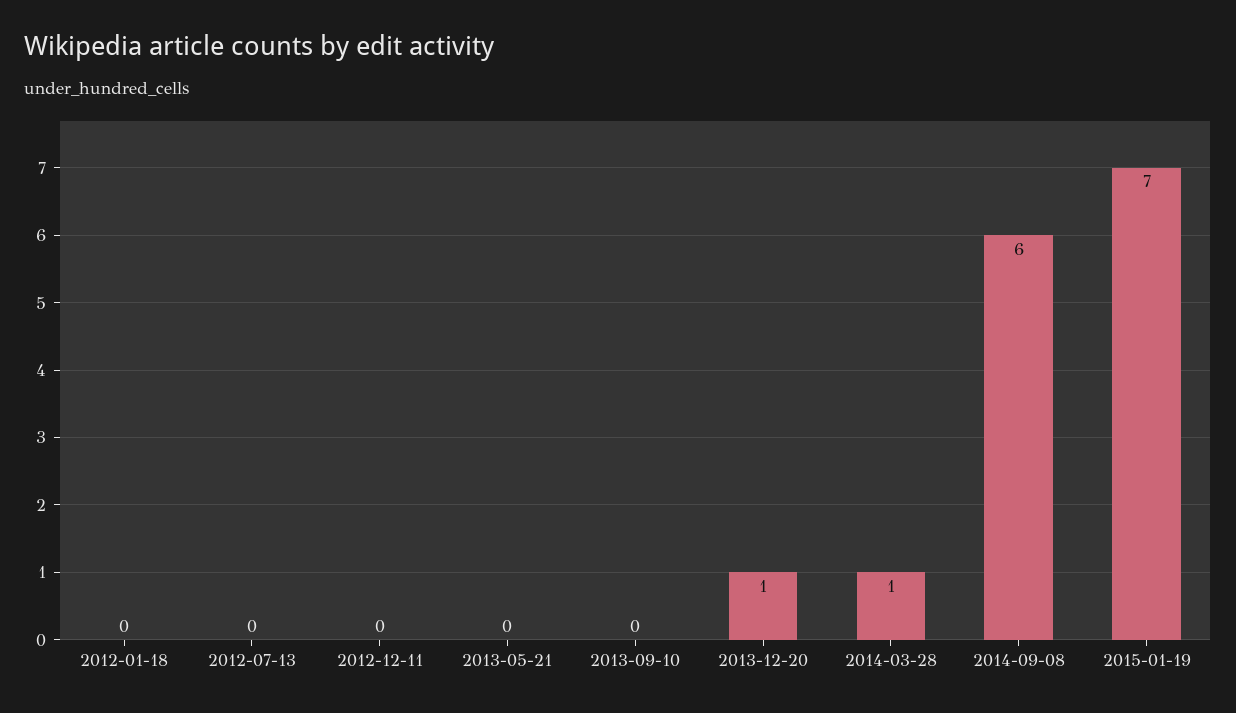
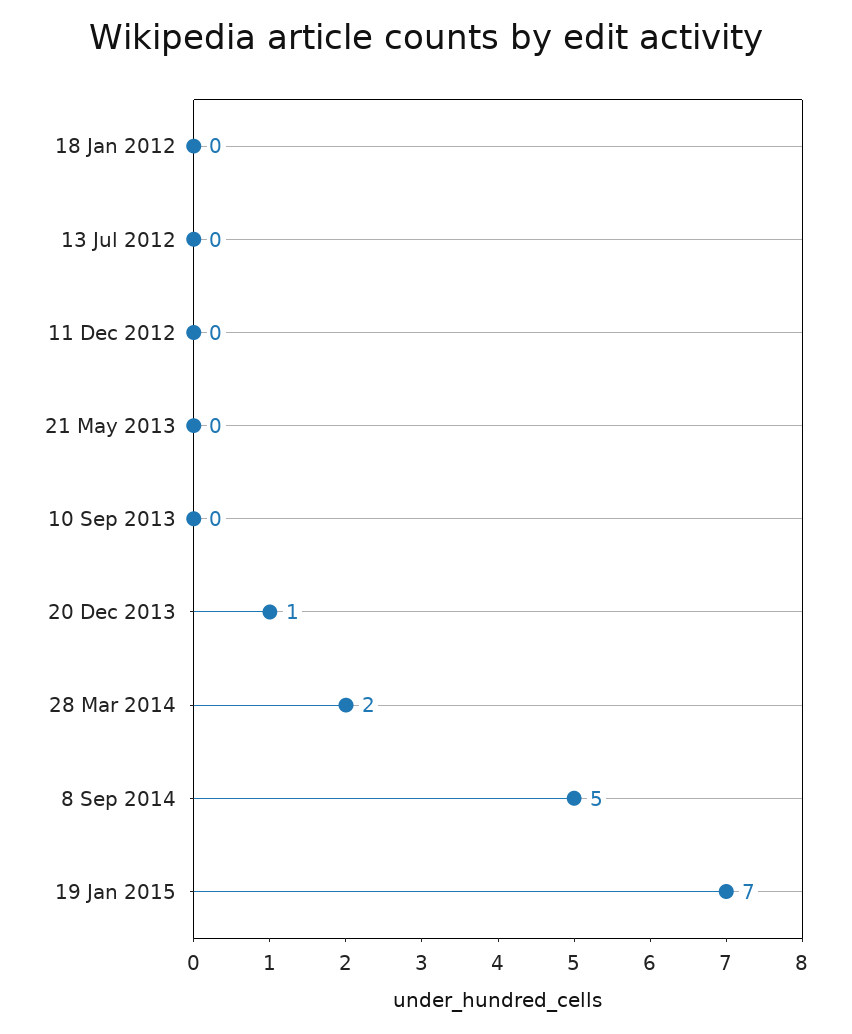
  {
    "2012-01-18": 0,
    "2012-07-13": 0,
    "2012-12-11": 0,
    "2013-05-21": 0,
    "2013-09-10": 0,
    "2013-12-20": 1,
-   "2014-03-28": 1,
+   "2014-03-28": 2,
-   "2014-09-08": 6,
+   "2014-09-08": 5,
    "2015-01-19": 7
  }

